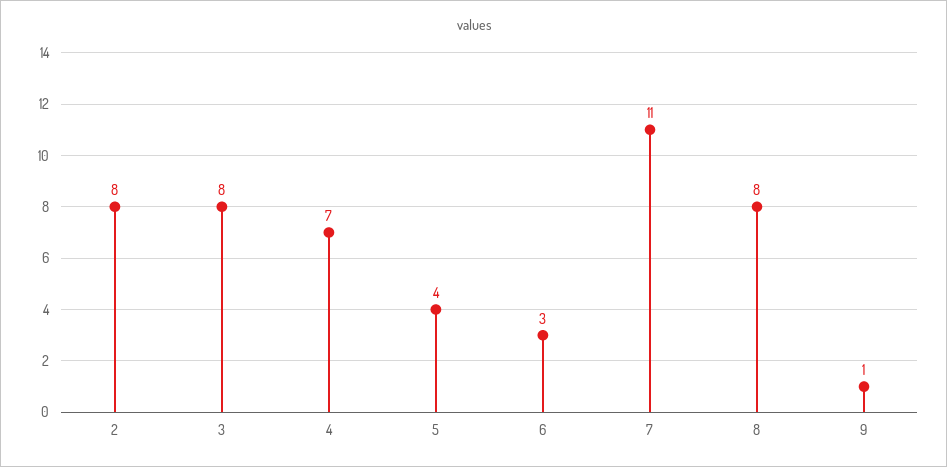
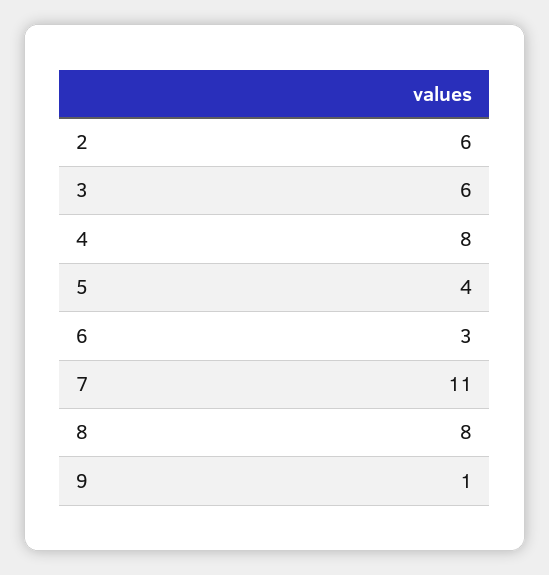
  {
-   "2": 8,
+   "2": 6,
-   "3": 8,
+   "3": 6,
-   "4": 7,
+   "4": 8,
    "5": 4,
    "6": 3,
    "7": 11,
    "8": 8,
    "9": 1
  }

